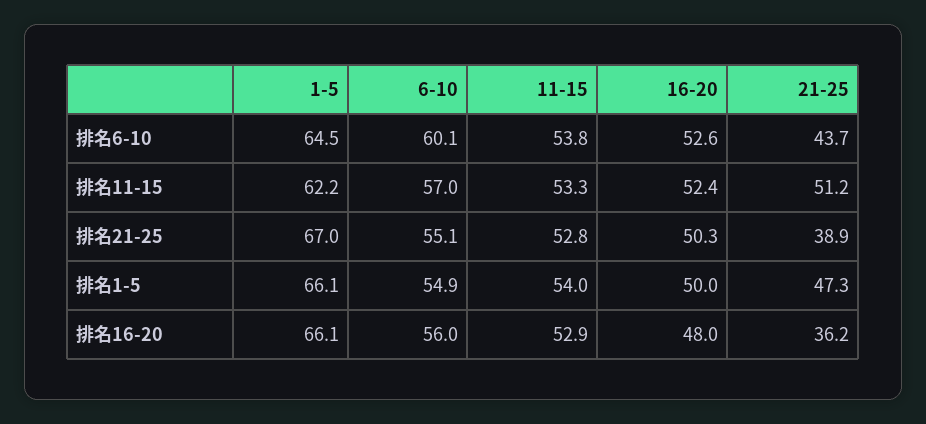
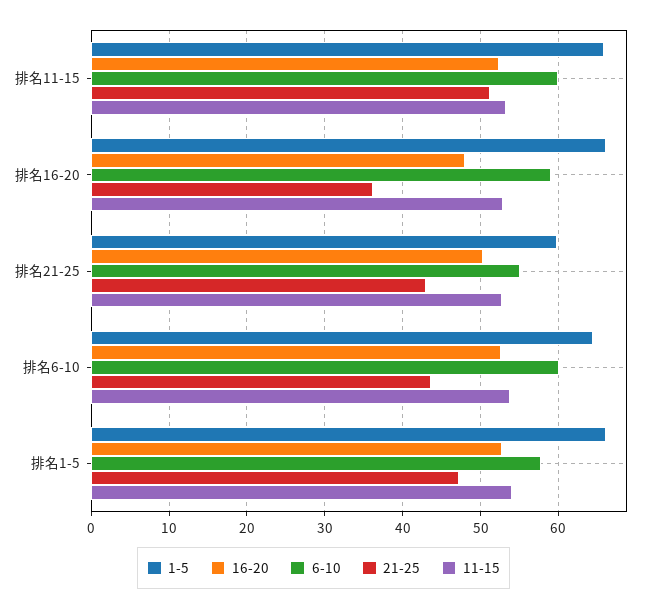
  {
    "1-5": {
      "排名6-10": 64.5,
-     "排名11-15": 62.2,
+     "排名11-15": 66,
-     "排名21-25": 67,
+     "排名21-25": 60,
      "排名1-5": 66.1,
      "排名16-20": 66.1
    },
    "6-10": {
      "排名6-10": 60.1,
-     "排名11-15": 57,
+     "排名11-15": 60,
      "排名21-25": 55.1,
-     "排名1-5": 54.9,
+     "排名1-5": 58,
-     "排名16-20": 56
+     "排名16-20": 59
    },
    "11-15": {
      "排名6-10": 53.8,
      "排名11-15": 53.3,
      "排名21-25": 52.8,
      "排名1-5": 54,
      "排名16-20": 52.9
    },
    "16-20": {
      "排名6-10": 52.6,
      "排名11-15": 52.4,
      "排名21-25": 50.3,
-     "排名1-5": 50,
+     "排名1-5": 53,
      "排名16-20": 48
    },
    "21-25": {
      "排名6-10": 43.7,
      "排名11-15": 51.2,
-     "排名21-25": 38.9,
+     "排名21-25": 43,
      "排名1-5": 47.3,
      "排名16-20": 36.2
    }
  }

